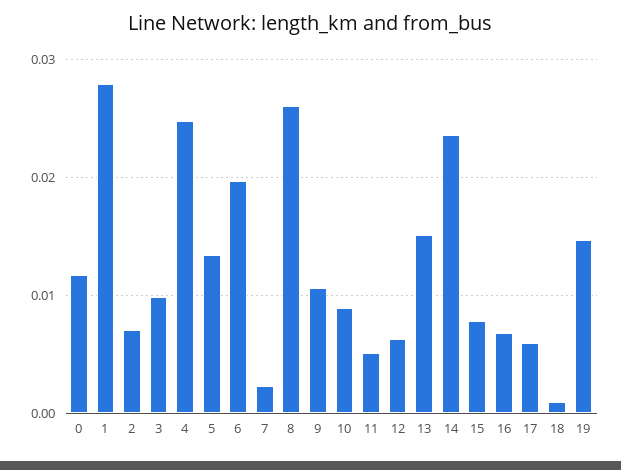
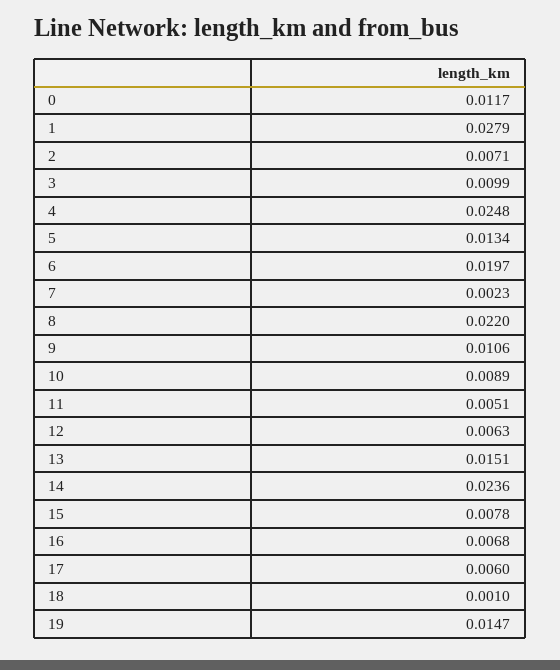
  {
    "0": 0.0117,
    "1": 0.0279,
    "2": 0.0071,
    "3": 0.0099,
    "4": 0.0248,
    "5": 0.0134,
    "6": 0.0197,
    "7": 0.0023,
-   "8": 0.026,
+   "8": 0.022,
    "9": 0.0106,
    "10": 0.0089,
    "11": 0.0051,
    "12": 0.0063,
    "13": 0.0151,
    "14": 0.0236,
    "15": 0.0078,
    "16": 0.0068,
    "17": 0.006,
    "18": 0.001,
    "19": 0.0147
  }

